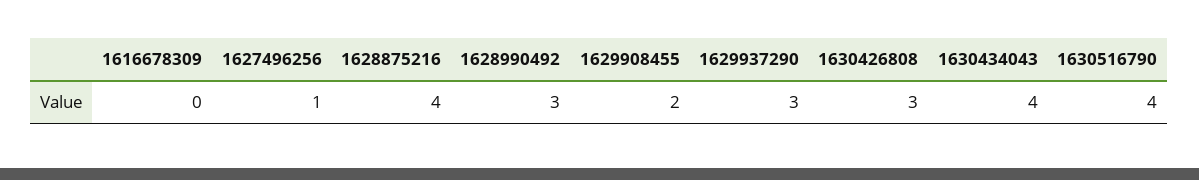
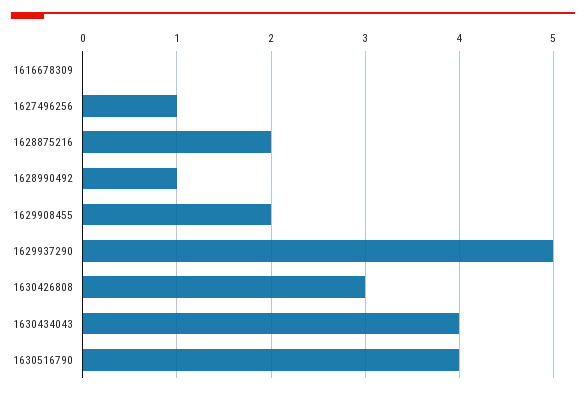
  {
    "1616678309": 0,
    "1627496256": 1,
-   "1628875216": 4,
+   "1628875216": 2,
-   "1628990492": 3,
+   "1628990492": 1,
    "1629908455": 2,
-   "1629937290": 3,
+   "1629937290": 5,
    "1630426808": 3,
    "1630434043": 4,
    "1630516790": 4
  }

